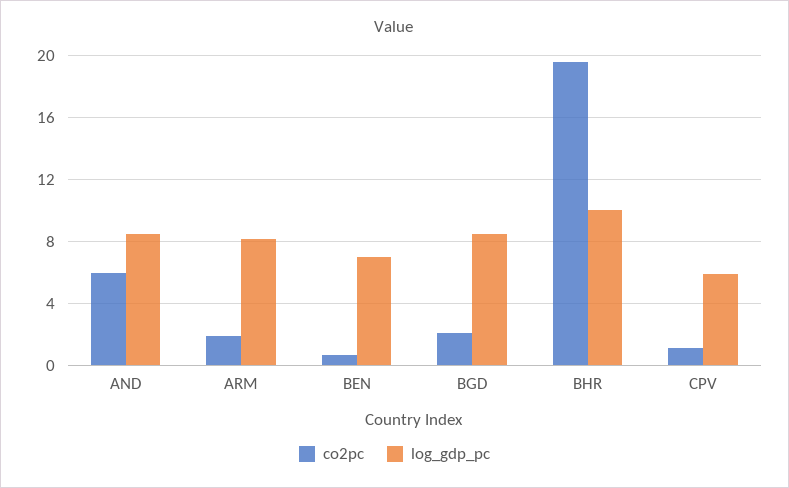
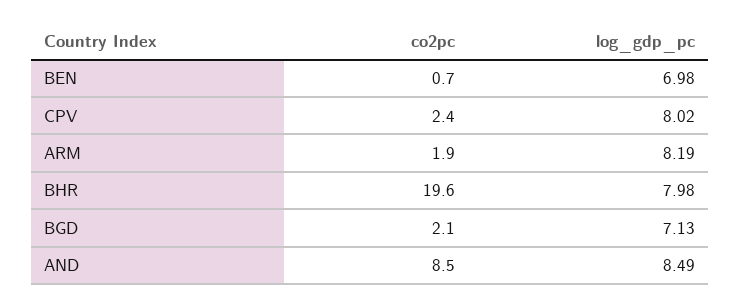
  {
    "co2pc": {
-     "AND": 6,
+     "AND": 8.5,
      "ARM": 1.9,
      "BEN": 0.7,
      "BGD": 2.1,
      "BHR": 19.6,
-     "CPV": 1
+     "CPV": 2.4
    },
    "log_gdp_pc": {
      "AND": 8.49,
      "ARM": 8.19,
      "BEN": 6.98,
-     "BGD": 8.5,
+     "BGD": 7.13,
-     "BHR": 10,
+     "BHR": 7.98,
-     "CPV": 6
+     "CPV": 8.02
    }
  }

